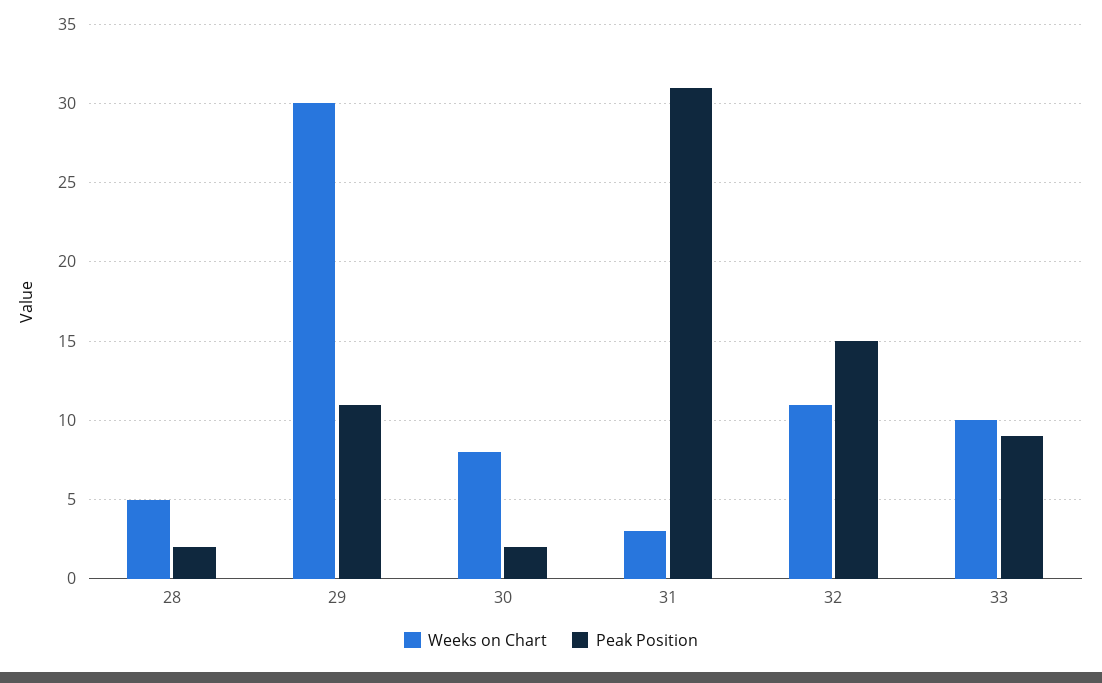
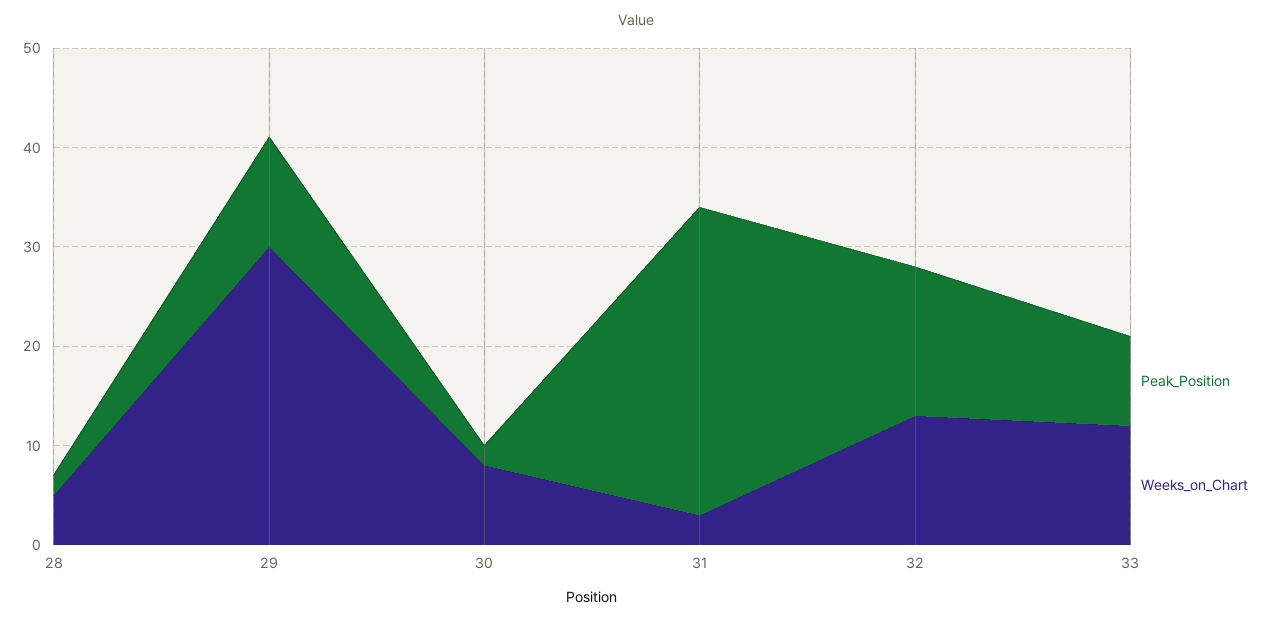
  {
    "Weeks on Chart": {
      "28": 5,
      "29": 30,
      "30": 8,
      "31": 3,
-     "32": 11,
+     "32": 13,
-     "33": 10
+     "33": 12
    },
    "Peak Position": {
      "28": 2,
      "29": 11,
      "30": 2,
      "31": 31,
      "32": 15,
      "33": 9
    }
  }

